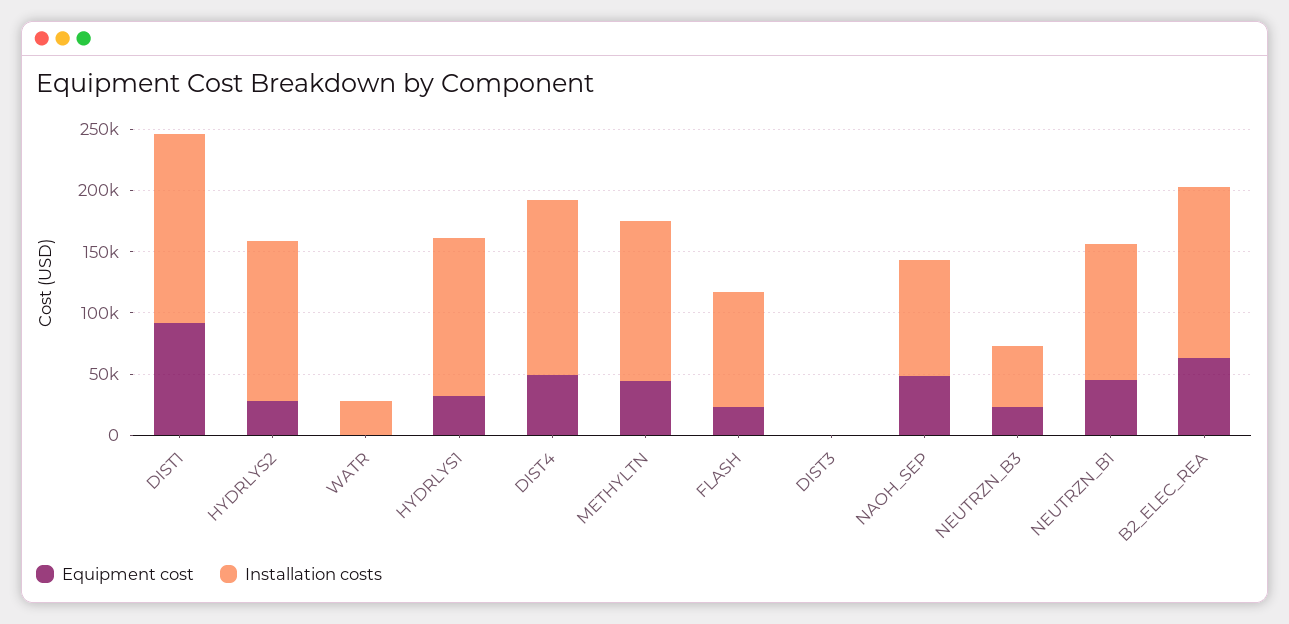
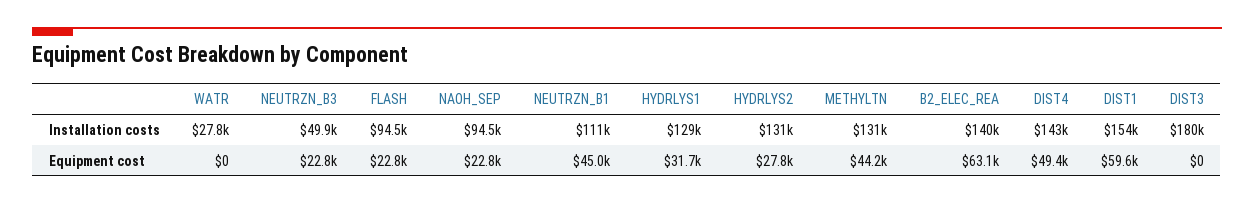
  {
    "Equipment cost": {
-     "DIST1": 90000,
+     "DIST1": 59600,
      "HYDRLYS2": 27800,
      "WATR": 0,
      "HYDRLYS1": 31700,
      "DIST4": 49400,
      "METHYLTN": 44200,
      "FLASH": 22800,
      "DIST3": 0,
-     "NAOH_SEP": 50000,
+     "NAOH_SEP": 22800,
      "NEUTRZN_B3": 22800,
      "NEUTRZN_B1": 45000,
      "B2_ELEC_REA": 63100
    },
    "Installation costs": {
      "DIST1": 154000,
      "HYDRLYS2": 131000,
      "WATR": 27800,
      "HYDRLYS1": 129000,
      "DIST4": 143000,
      "METHYLTN": 131000,
      "FLASH": 94500,
-     "DIST3": 0,
+     "DIST3": 180000,
      "NAOH_SEP": 94500,
      "NEUTRZN_B3": 49900,
      "NEUTRZN_B1": 111000,
      "B2_ELEC_REA": 140000
    }
  }

